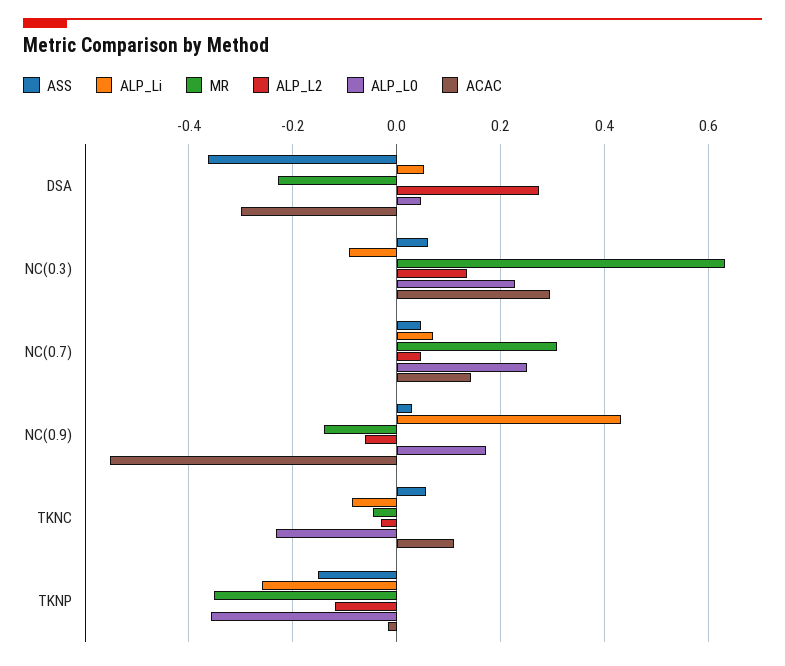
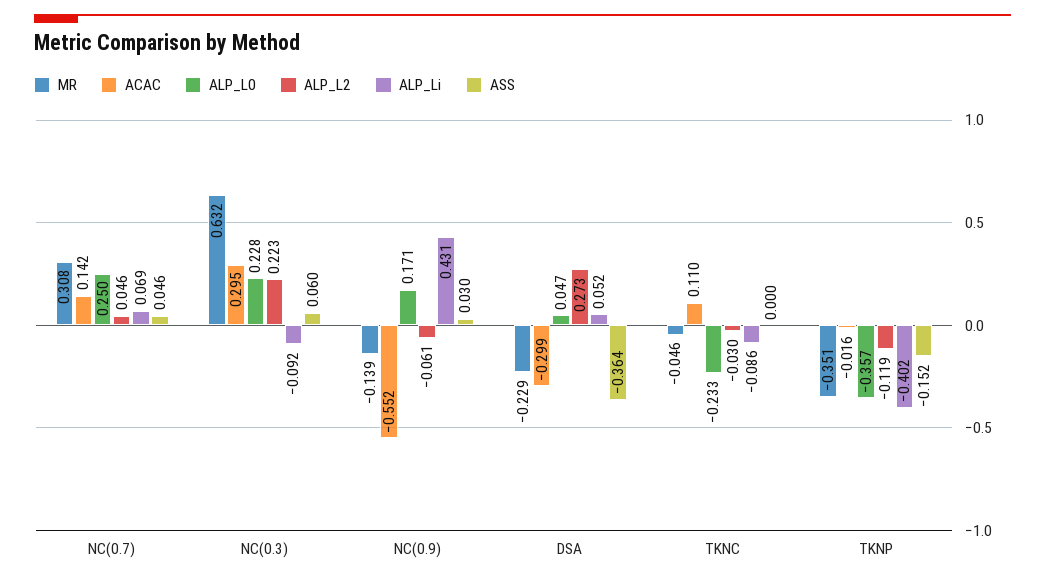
  {
    "ASS": {
      "DSA": -0.364,
      "NC(0.3)": 0.06,
      "NC(0.7)": 0.046,
      "NC(0.9)": 0.03,
-     "TKNC": 0.06,
+     "TKNC": 0,
      "TKNP": -0.152
    },
    "ALP_Li": {
      "DSA": 0.052,
      "NC(0.3)": -0.092,
      "NC(0.7)": 0.069,
      "NC(0.9)": 0.431,
      "TKNC": -0.086,
-     "TKNP": -0.26
+     "TKNP": -0.402
    },
    "MR": {
      "DSA": -0.229,
      "NC(0.3)": 0.632,
      "NC(0.7)": 0.308,
      "NC(0.9)": -0.139,
      "TKNC": -0.046,
      "TKNP": -0.351
    },
    "ALP_L2": {
      "DSA": 0.273,
-     "NC(0.3)": 0.14,
+     "NC(0.3)": 0.223,
      "NC(0.7)": 0.046,
      "NC(0.9)": -0.061,
      "TKNC": -0.03,
      "TKNP": -0.119
    },
    "ALP_L0": {
      "DSA": 0.047,
      "NC(0.3)": 0.228,
      "NC(0.7)": 0.25,
      "NC(0.9)": 0.171,
      "TKNC": -0.233,
      "TKNP": -0.357
    },
    "ACAC": {
      "DSA": -0.299,
      "NC(0.3)": 0.295,
      "NC(0.7)": 0.142,
      "NC(0.9)": -0.552,
      "TKNC": 0.11,
      "TKNP": -0.016
    }
  }

